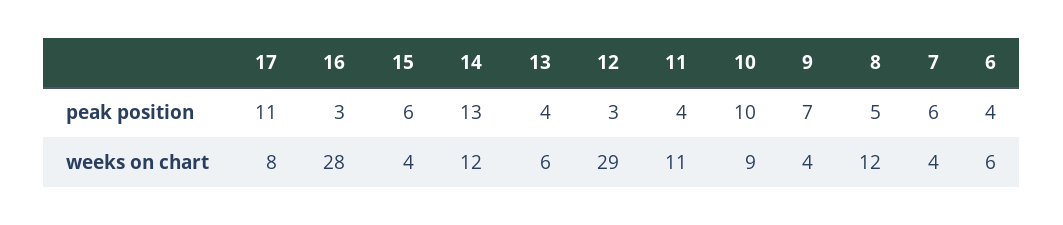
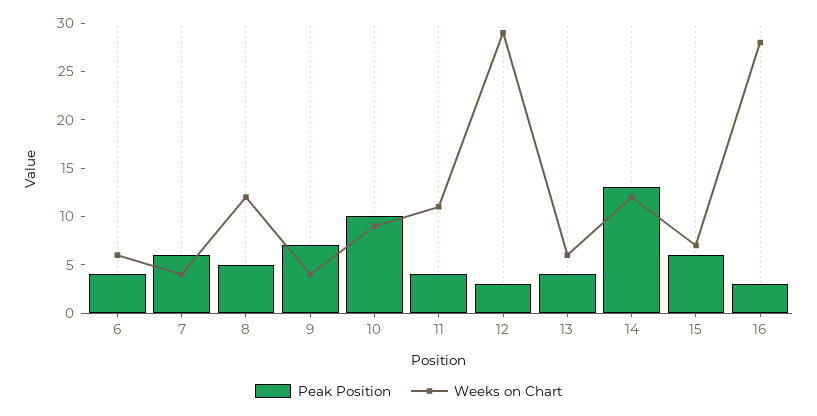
  {
    "peak position": {
-     "17": 11,
      "16": 3,
      "15": 6,
      "14": 13,
      "13": 4,
      "12": 3,
      "11": 4,
      "10": 10,
      "9": 7,
      "8": 5,
      "7": 6,
      "6": 4
    },
    "weeks on chart": {
-     "17": 8,
      "16": 28,
-     "15": 4,
+     "15": 7,
      "14": 12,
      "13": 6,
      "12": 29,
      "11": 11,
      "10": 9,
      "9": 4,
      "8": 12,
      "7": 4,
      "6": 6
    }
  }

